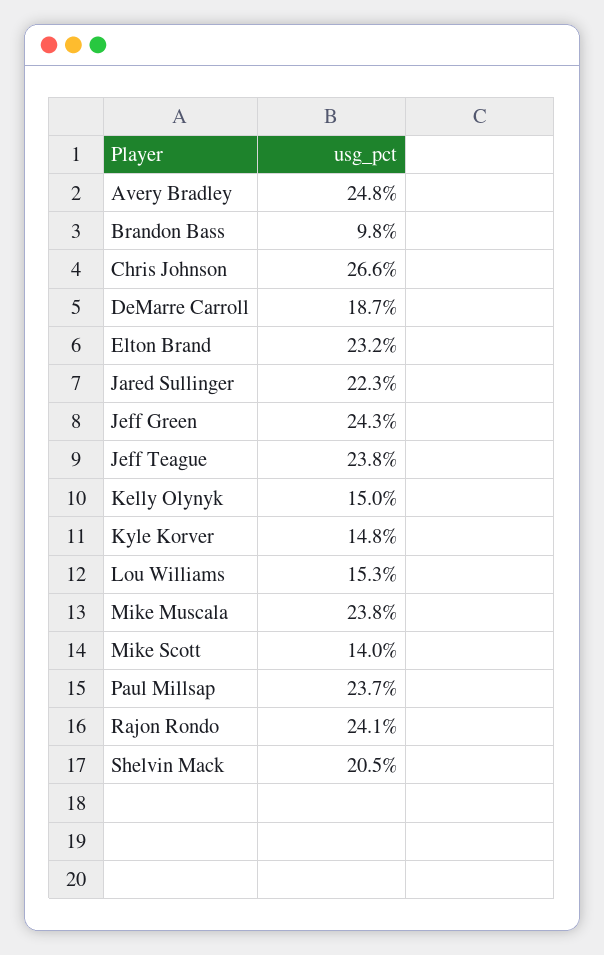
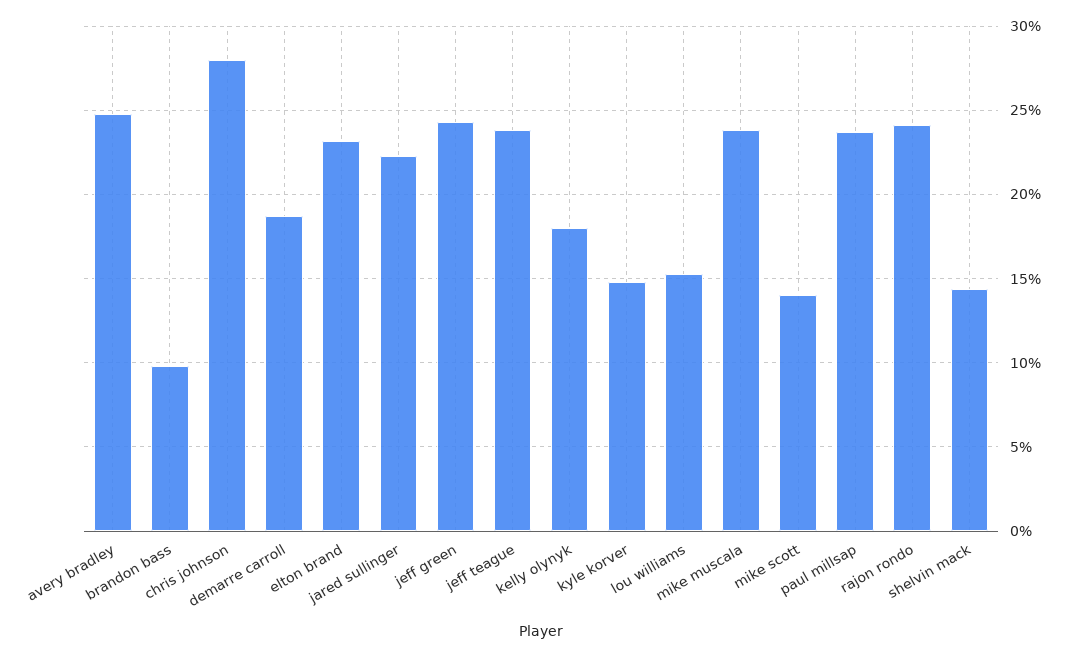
  {
    "Avery Bradley": 24.8,
    "Brandon Bass": 9.8,
-   "Chris Johnson": 26.6,
+   "Chris Johnson": 28,
    "DeMarre Carroll": 18.7,
    "Elton Brand": 23.2,
    "Jared Sullinger": 22.3,
    "Jeff Green": 24.3,
    "Jeff Teague": 23.8,
-   "Kelly Olynyk": 15,
+   "Kelly Olynyk": 18,
    "Kyle Korver": 14.8,
    "Lou Williams": 15.3,
    "Mike Muscala": 23.8,
    "Mike Scott": 14,
    "Paul Millsap": 23.7,
    "Rajon Rondo": 24.1,
-   "Shelvin Mack": 20.5
+   "Shelvin Mack": 14.5
  }

